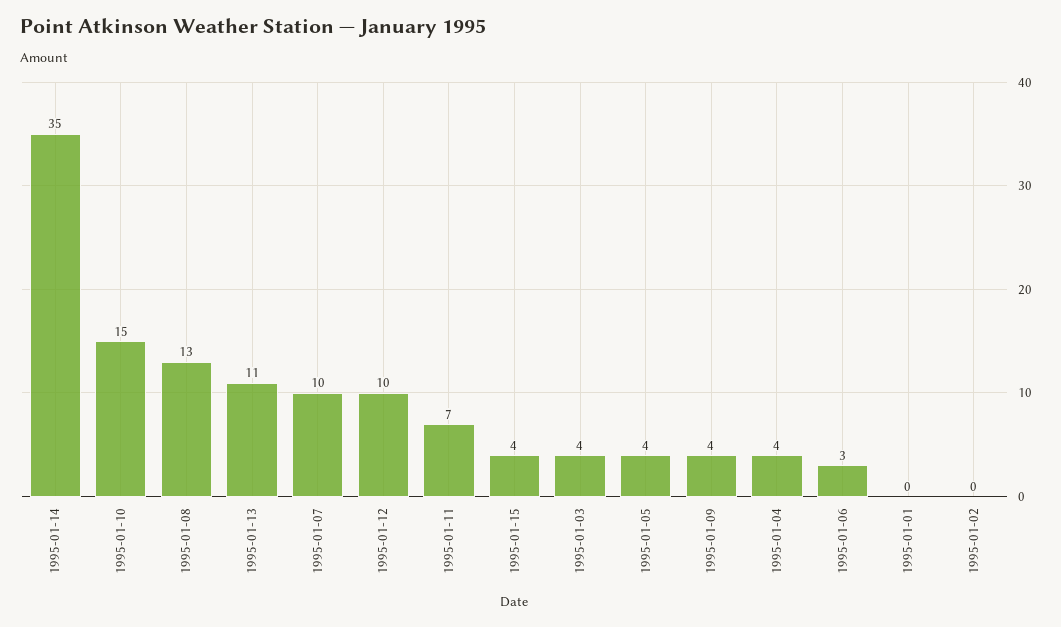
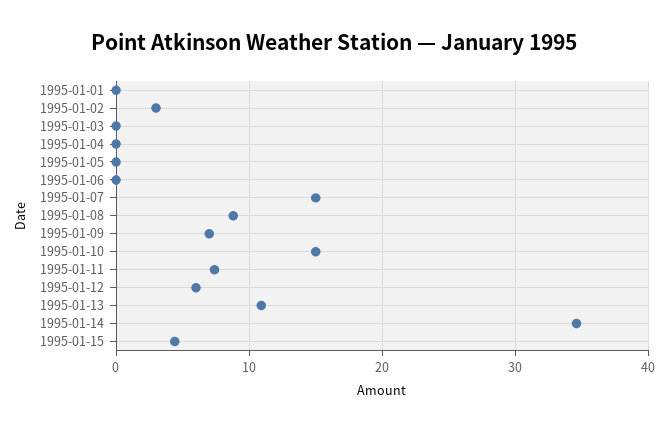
  {
    "1995-01-14": 35,
    "1995-01-10": 15,
-   "1995-01-08": 13,
+   "1995-01-08": 9,
    "1995-01-13": 11,
-   "1995-01-07": 10,
+   "1995-01-07": 15,
-   "1995-01-12": 10,
+   "1995-01-12": 6,
    "1995-01-11": 7,
    "1995-01-15": 4,
-   "1995-01-03": 4,
+   "1995-01-03": 0,
-   "1995-01-05": 4,
+   "1995-01-05": 0,
-   "1995-01-09": 4,
+   "1995-01-09": 7,
-   "1995-01-04": 4,
+   "1995-01-04": 0,
-   "1995-01-06": 3,
+   "1995-01-06": 0,
    "1995-01-01": 0,
-   "1995-01-02": 0
+   "1995-01-02": 3
  }

